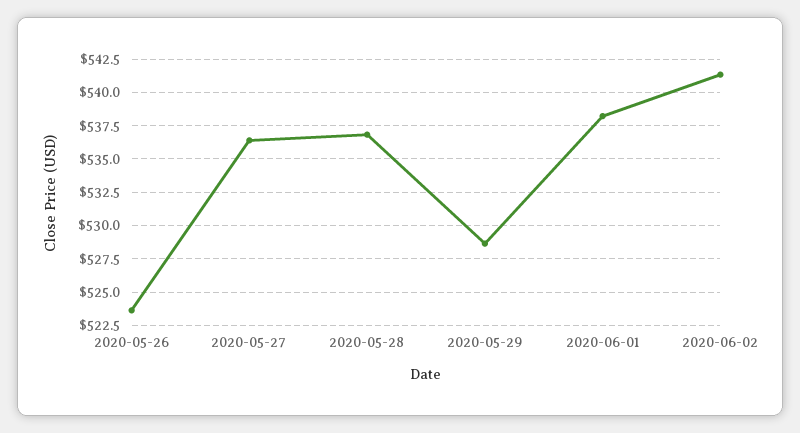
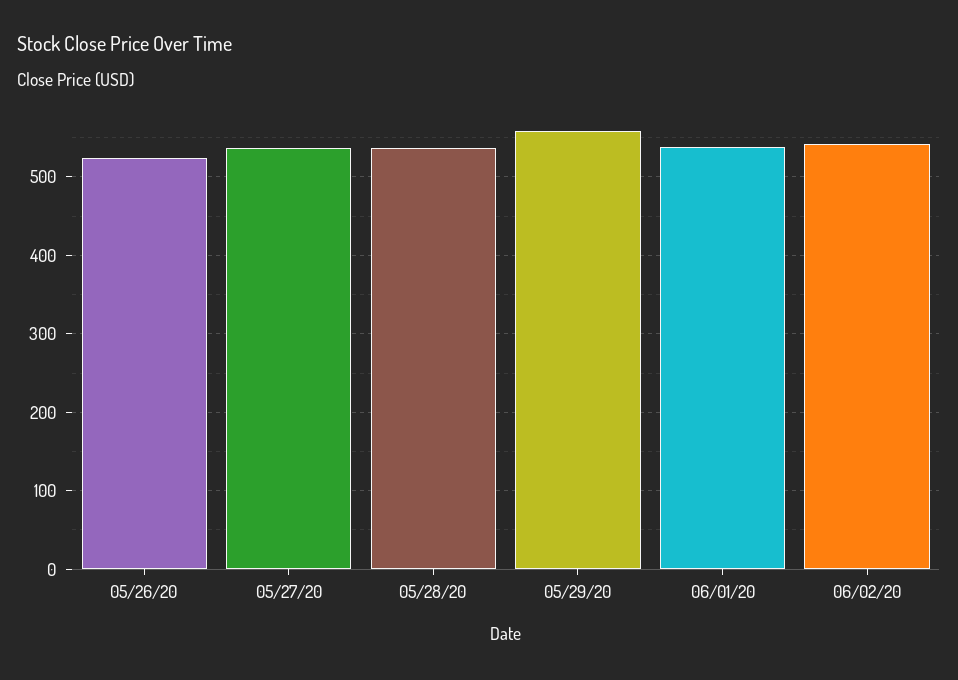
  {
    "2020-05-26": 523.5,
    "2020-05-27": 536.5,
    "2020-05-28": 537,
-   "2020-05-29": 528.5,
+   "2020-05-29": 560,
    "2020-06-01": 538,
    "2020-06-02": 541.5
  }

